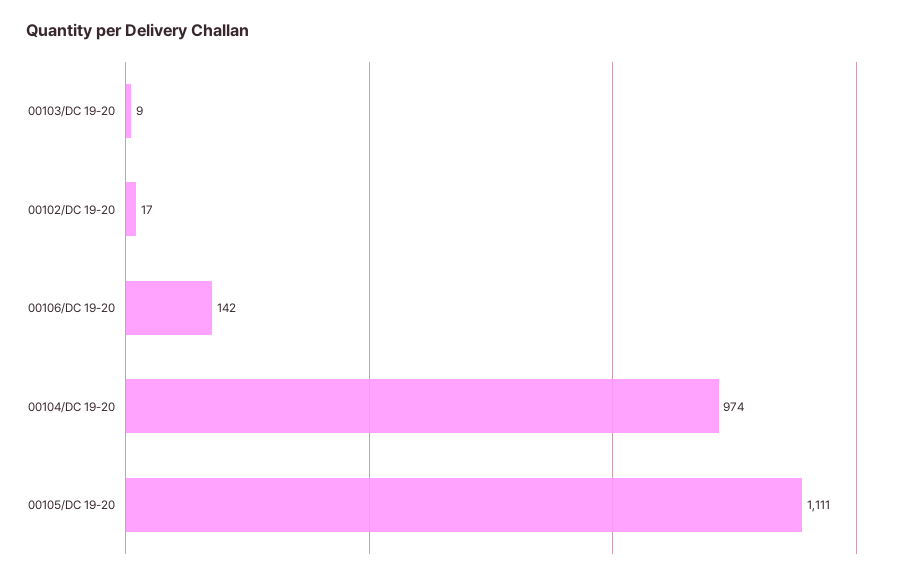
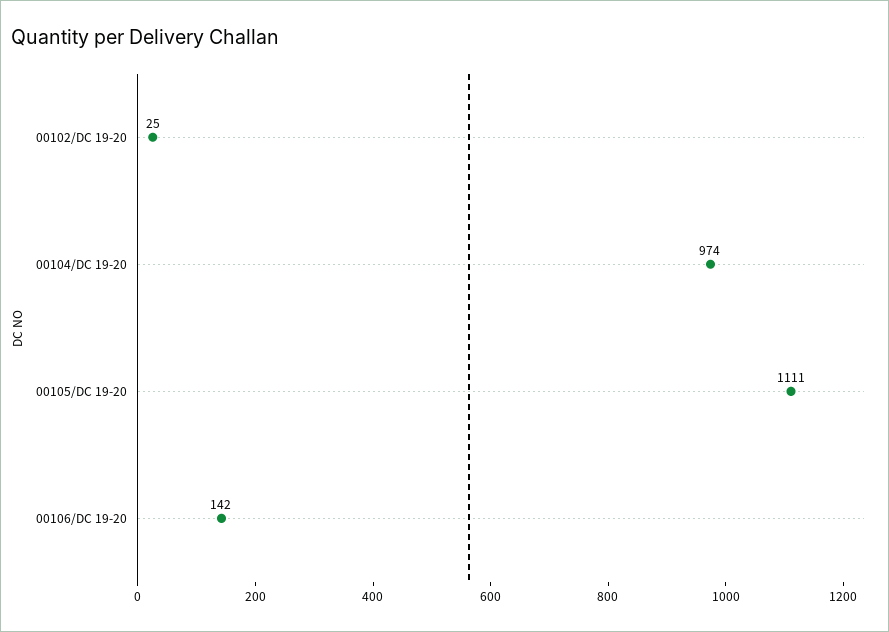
  {
-   "00103/DC 19-20": 9,
-   "00102/DC 19-20": 17,
+   "00102/DC 19-20": 25,
    "00106/DC 19-20": 142,
    "00104/DC 19-20": 974,
    "00105/DC 19-20": 1111
  }

